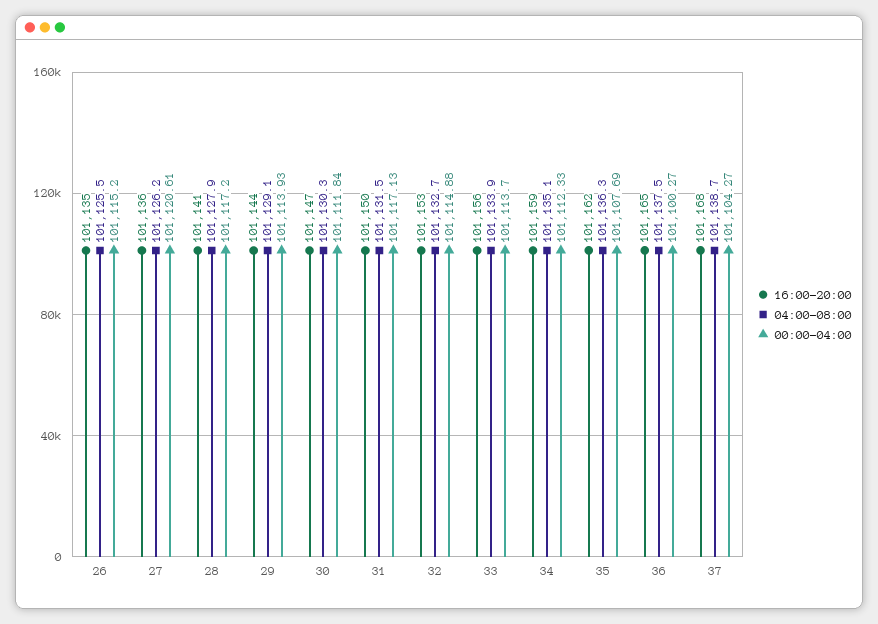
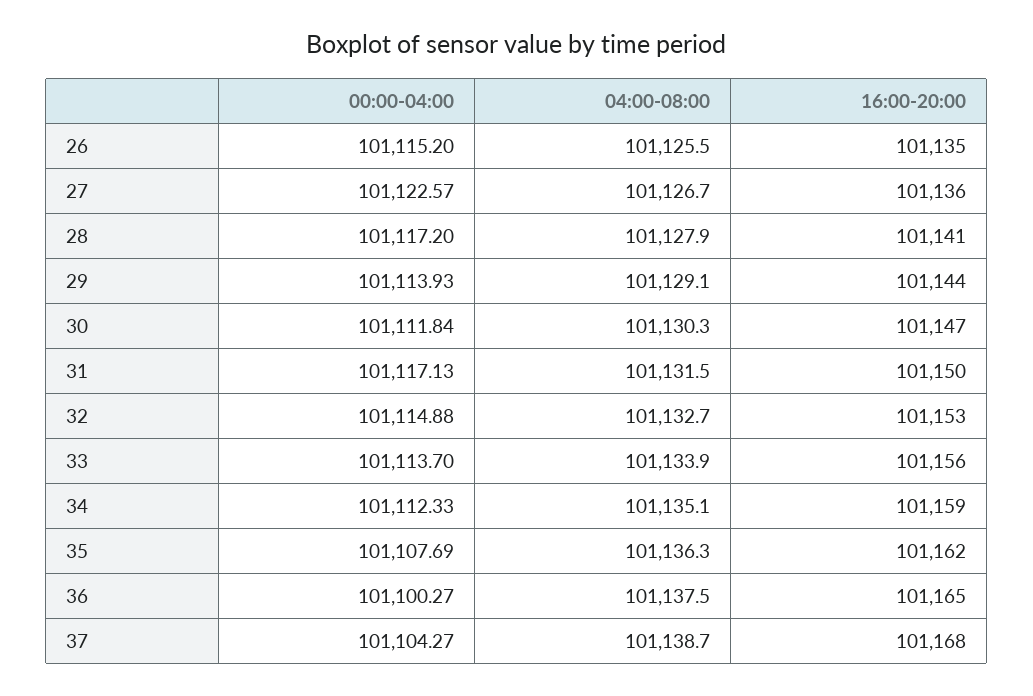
  {
    "16:00-20:00": {
      "26": 101135,
      "27": 101136,
      "28": 101141,
      "29": 101144,
      "30": 101147,
      "31": 101150,
      "32": 101153,
      "33": 101156,
      "34": 101159,
      "35": 101162,
      "36": 101165,
      "37": 101168
    },
    "04:00-08:00": {
      "26": 101125.5,
-     "27": 101126.2,
+     "27": 101126.7,
      "28": 101127.9,
      "29": 101129.1,
      "30": 101130.3,
      "31": 101131.5,
      "32": 101132.7,
      "33": 101133.9,
      "34": 101135.1,
      "35": 101136.3,
      "36": 101137.5,
      "37": 101138.7
    },
    "00:00-04:00": {
      "26": 101115.2,
-     "27": 101120.61,
+     "27": 101122.57,
      "28": 101117.2,
      "29": 101113.93,
      "30": 101111.84,
      "31": 101117.13,
      "32": 101114.88,
      "33": 101113.7,
      "34": 101112.33,
      "35": 101107.69,
      "36": 101100.27,
      "37": 101104.27
    }
  }

